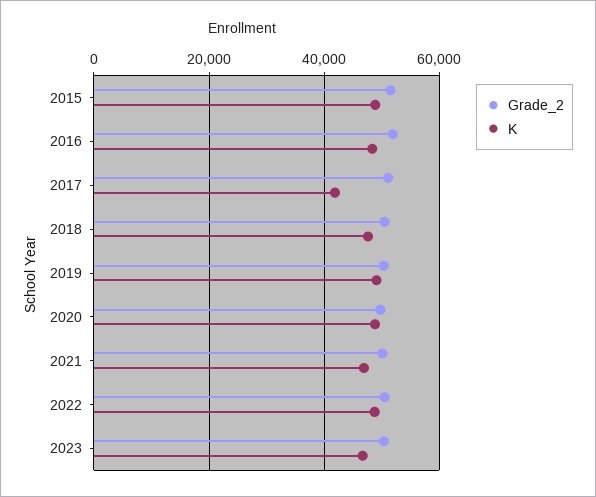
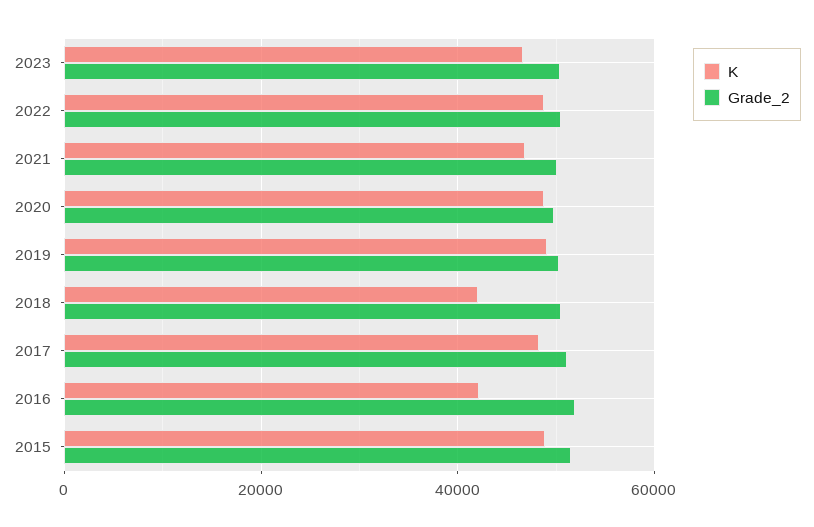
  {
    "Grade_2": {
      "2015": 52000,
      "2016": 52000,
      "2017": 52000,
      "2018": 50000,
      "2019": 50000,
      "2020": 50000,
      "2021": 50000,
      "2022": 50000,
      "2023": 50000
    },
    "K": {
      "2015": 48000,
-     "2016": 48000,
+     "2016": 42000,
-     "2017": 42000,
+     "2017": 48000,
-     "2018": 48000,
+     "2018": 42000,
      "2019": 50000,
      "2020": 48000,
      "2021": 46000,
      "2022": 48000,
      "2023": 46000
    }
  }

